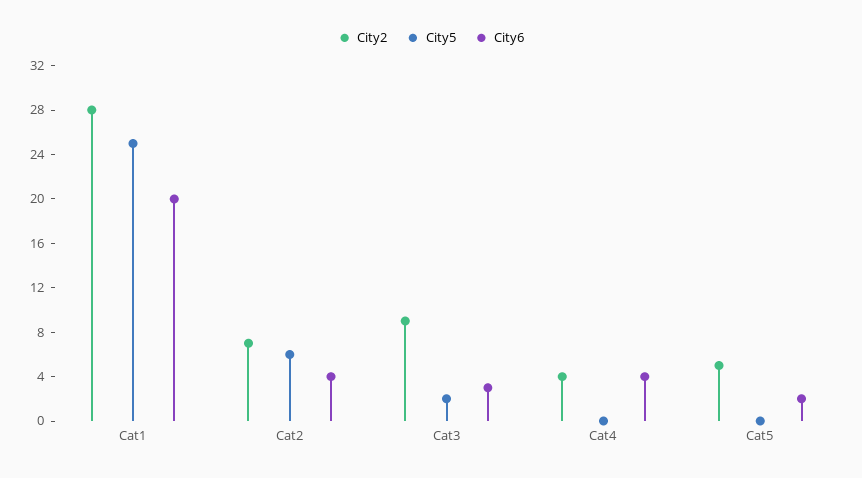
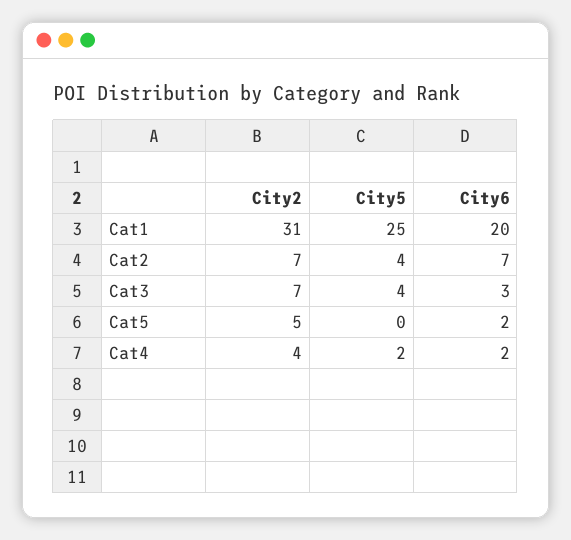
  {
    "City2": {
-     "Cat1": 28,
+     "Cat1": 31,
      "Cat2": 7,
-     "Cat3": 9,
+     "Cat3": 7,
      "Cat4": 4,
      "Cat5": 5
    },
    "City5": {
      "Cat1": 25,
-     "Cat2": 6,
+     "Cat2": 4,
-     "Cat3": 2,
+     "Cat3": 4,
-     "Cat4": 0,
+     "Cat4": 2,
      "Cat5": 0
    },
    "City6": {
      "Cat1": 20,
-     "Cat2": 4,
+     "Cat2": 7,
      "Cat3": 3,
-     "Cat4": 4,
+     "Cat4": 2,
      "Cat5": 2
    }
  }

